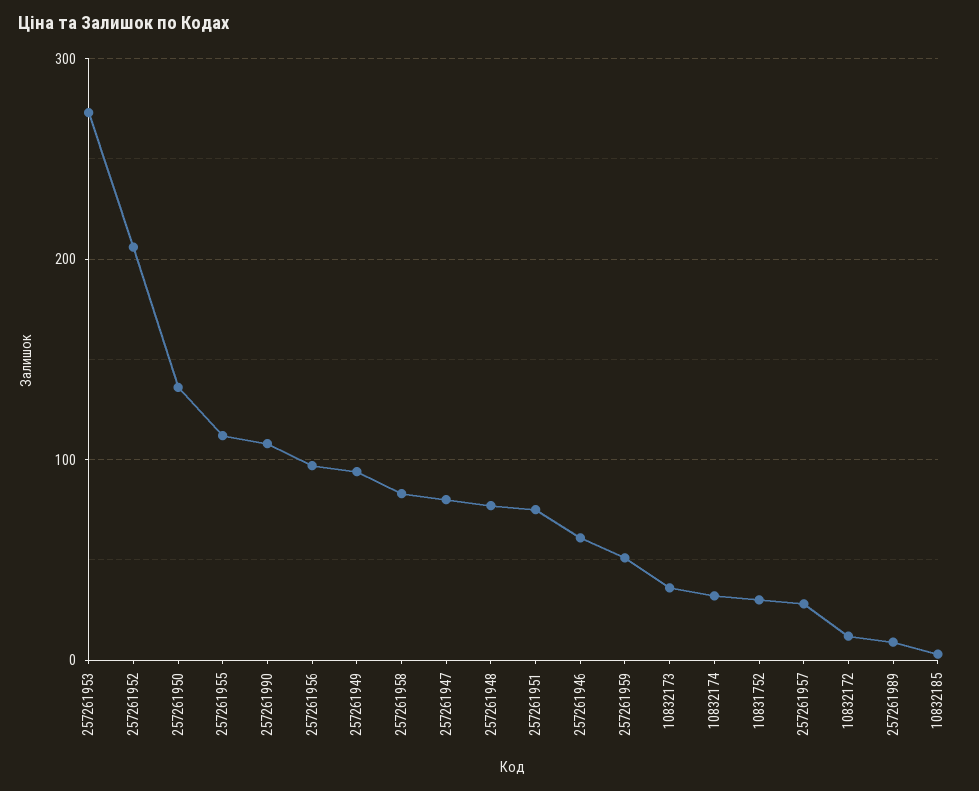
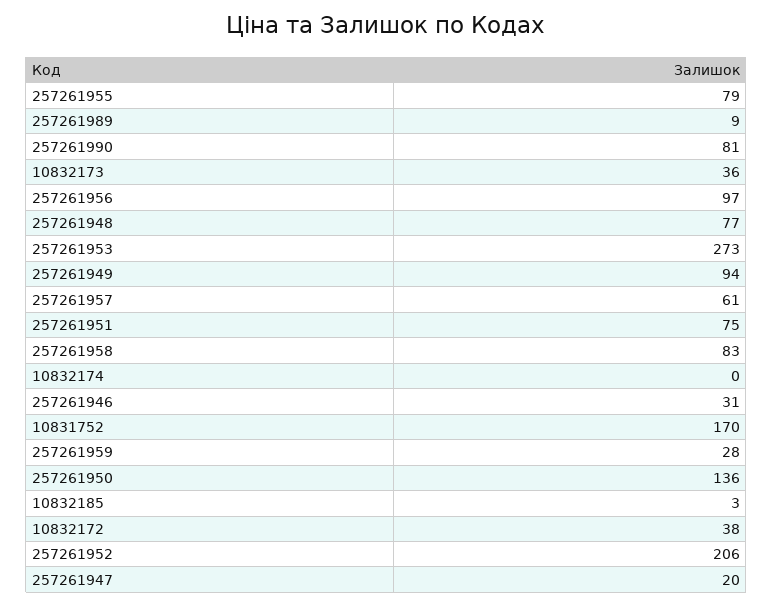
  {
    "257261953": 273,
    "257261952": 206,
    "257261950": 136,
-   "257261955": 110,
+   "257261955": 79,
-   "257261990": 110,
+   "257261990": 81,
    "257261956": 97,
    "257261949": 94,
    "257261958": 83,
-   "257261947": 80,
+   "257261947": 20,
    "257261948": 77,
    "257261951": 75,
-   "257261946": 60,
+   "257261946": 31,
-   "257261959": 50,
+   "257261959": 28,
    "10832173": 36,
-   "10832174": 30,
+   "10832174": 0,
-   "10831752": 30,
+   "10831752": 170,
-   "257261957": 30,
+   "257261957": 61,
-   "10832172": 10,
+   "10832172": 38,
    "257261989": 9,
    "10832185": 3
  }

